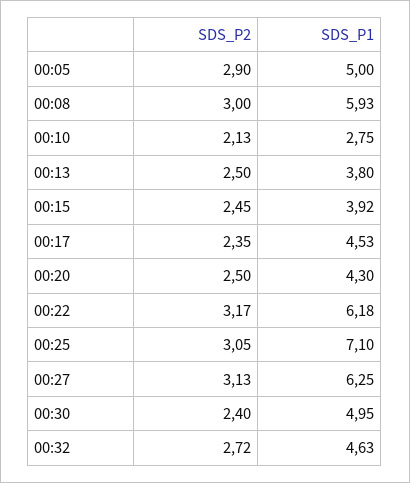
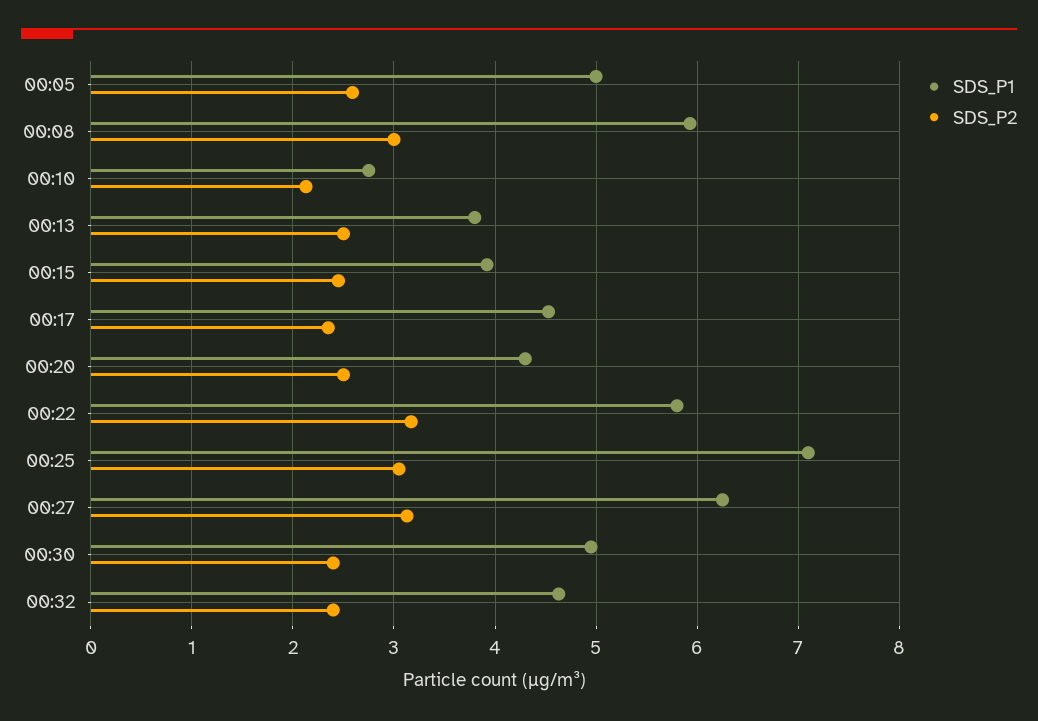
  {
    "SDS_P2": {
-     "00:05": 2.9,
+     "00:05": 2.6,
      "00:08": 3,
      "00:10": 2.13,
      "00:13": 2.5,
      "00:15": 2.45,
      "00:17": 2.35,
      "00:20": 2.5,
      "00:22": 3.17,
      "00:25": 3.05,
      "00:27": 3.13,
      "00:30": 2.4,
-     "00:32": 2.72
+     "00:32": 2.4
    },
    "SDS_P1": {
      "00:05": 5,
      "00:08": 5.93,
      "00:10": 2.75,
      "00:13": 3.8,
      "00:15": 3.92,
      "00:17": 4.53,
      "00:20": 4.3,
-     "00:22": 6.18,
+     "00:22": 5.8,
      "00:25": 7.1,
      "00:27": 6.25,
      "00:30": 4.95,
      "00:32": 4.63
    }
  }

